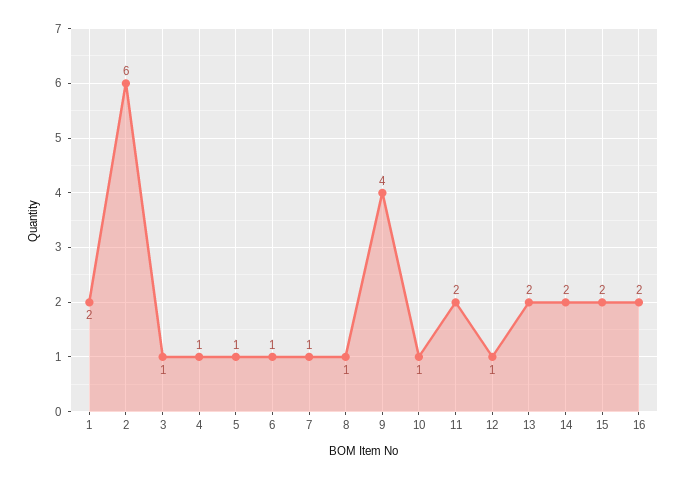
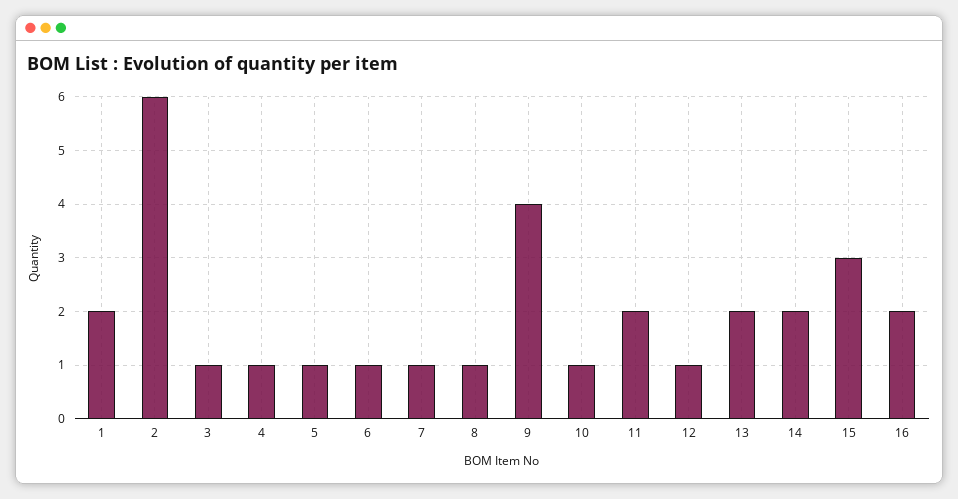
  {
    "1": 2,
    "2": 6,
    "3": 1,
    "4": 1,
    "5": 1,
    "6": 1,
    "7": 1,
    "8": 1,
    "9": 4,
    "10": 1,
    "11": 2,
    "12": 1,
    "13": 2,
    "14": 2,
-   "15": 2,
+   "15": 3,
    "16": 2
  }

